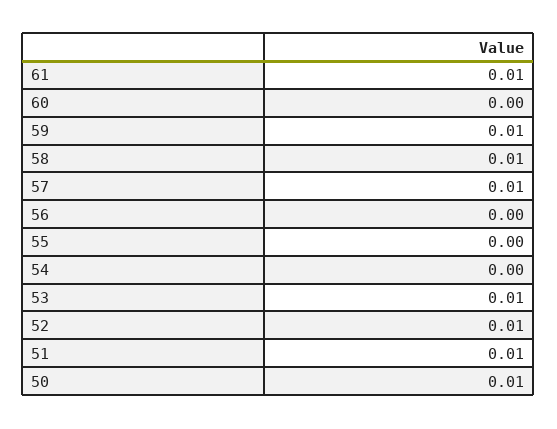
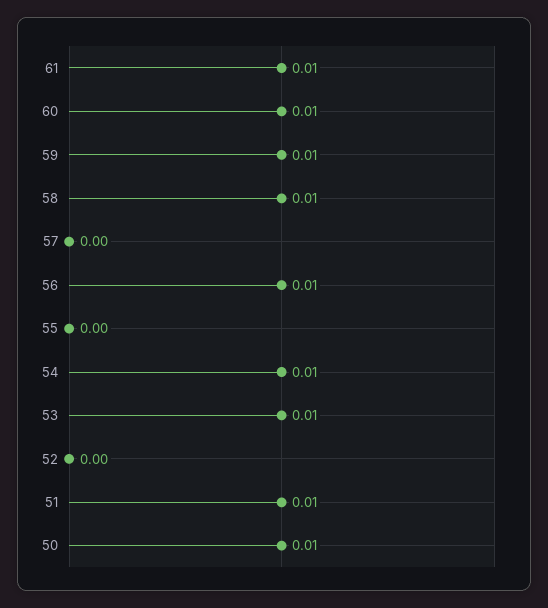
  {
    "61": 0.01,
-   "60": 0,
+   "60": 0.01,
    "59": 0.01,
    "58": 0.01,
-   "57": 0.01,
+   "57": 0,
-   "56": 0,
+   "56": 0.01,
    "55": 0,
-   "54": 0,
+   "54": 0.01,
    "53": 0.01,
-   "52": 0.01,
+   "52": 0,
    "51": 0.01,
    "50": 0.01
  }

